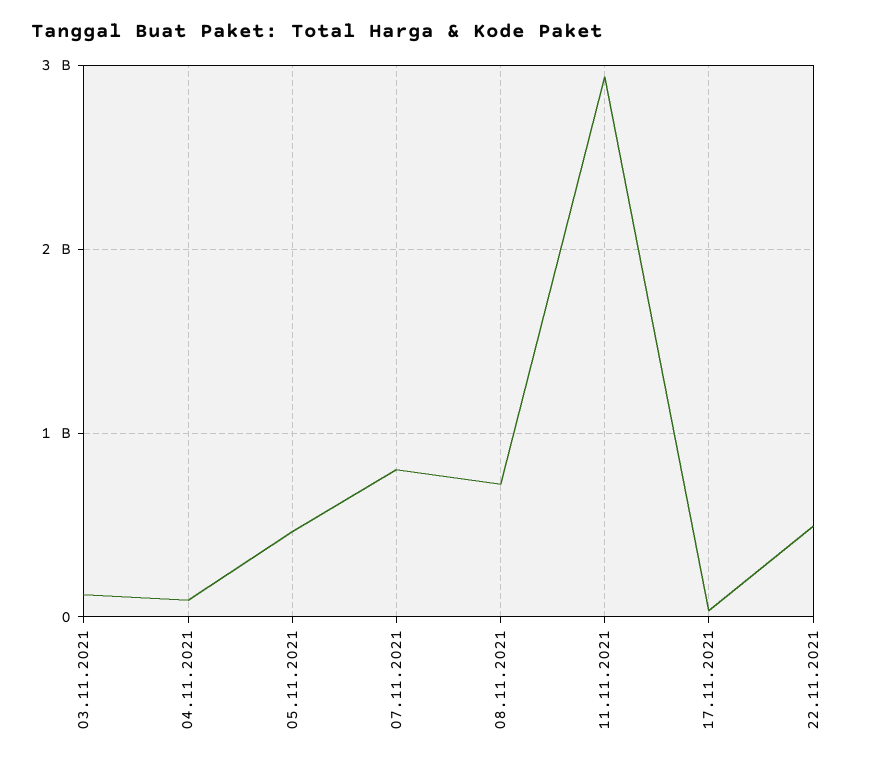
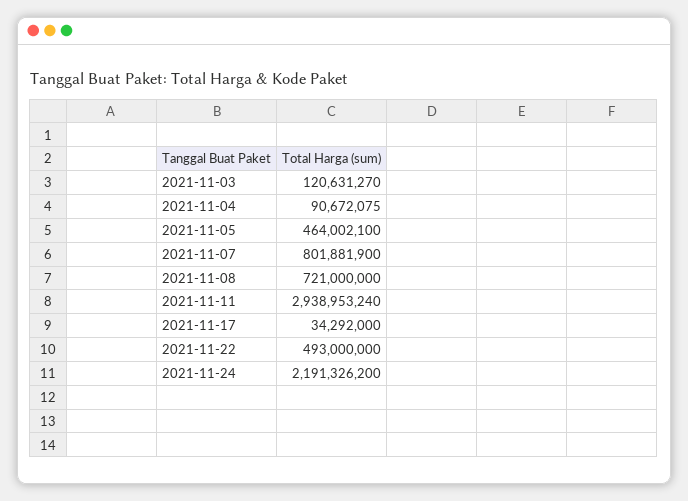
  {
    "03.11.2021": 120631270,
    "04.11.2021": 90672075,
    "05.11.2021": 464002100,
    "07.11.2021": 801881900,
    "08.11.2021": 721000000,
    "11.11.2021": 2938953240,
    "17.11.2021": 34292000,
-   "22.11.2021": 493000000
+   "22.11.2021": 493000000,
+   "2021-11-24": 2191326200
  }

